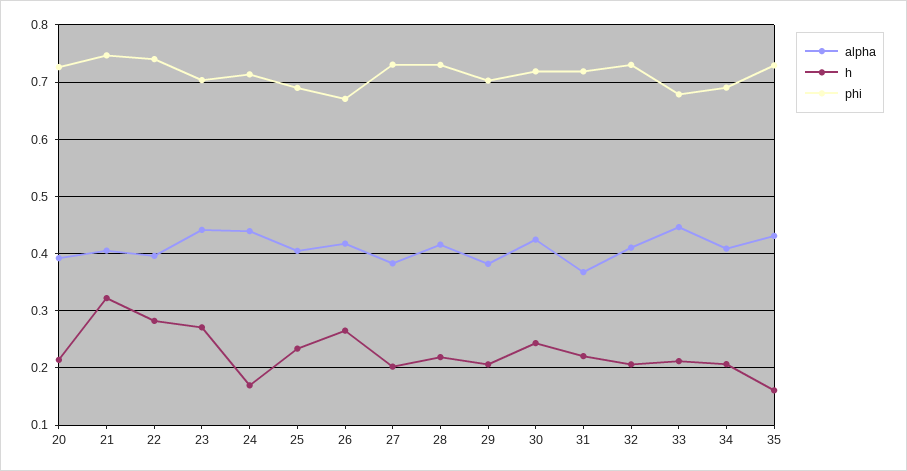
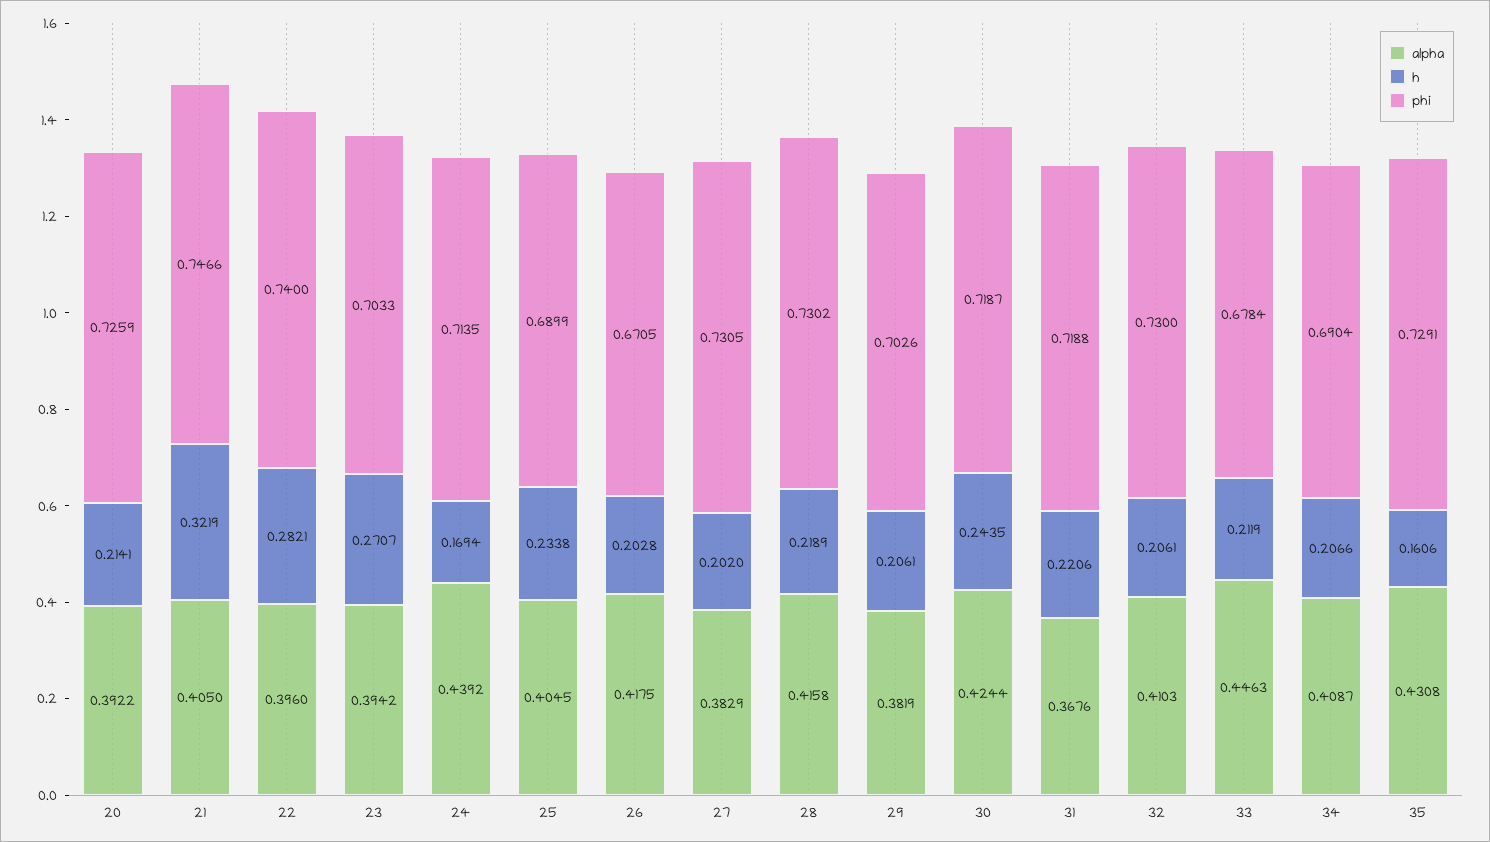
  {
    "alpha": {
      "20": 0.3922,
      "21": 0.405,
      "22": 0.396,
-     "23": 0.44,
+     "23": 0.3942,
      "24": 0.4392,
      "25": 0.4045,
      "26": 0.4175,
      "27": 0.3829,
      "28": 0.4158,
      "29": 0.3819,
      "30": 0.4244,
      "31": 0.3676,
      "32": 0.4103,
      "33": 0.4463,
      "34": 0.4087,
      "35": 0.4308
    },
    "h": {
      "20": 0.2141,
      "21": 0.3219,
      "22": 0.2821,
      "23": 0.2707,
      "24": 0.1694,
      "25": 0.2338,
-     "26": 0.26,
+     "26": 0.2028,
      "27": 0.202,
      "28": 0.2189,
      "29": 0.2061,
      "30": 0.2435,
      "31": 0.2206,
      "32": 0.2061,
      "33": 0.2119,
      "34": 0.2066,
      "35": 0.1606
    },
    "phi": {
      "20": 0.7259,
      "21": 0.7466,
      "22": 0.74,
      "23": 0.7033,
      "24": 0.7135,
      "25": 0.6899,
      "26": 0.6705,
      "27": 0.7305,
      "28": 0.7302,
      "29": 0.7026,
      "30": 0.7187,
      "31": 0.7188,
      "32": 0.73,
      "33": 0.6784,
      "34": 0.6904,
      "35": 0.7291
    }
  }

